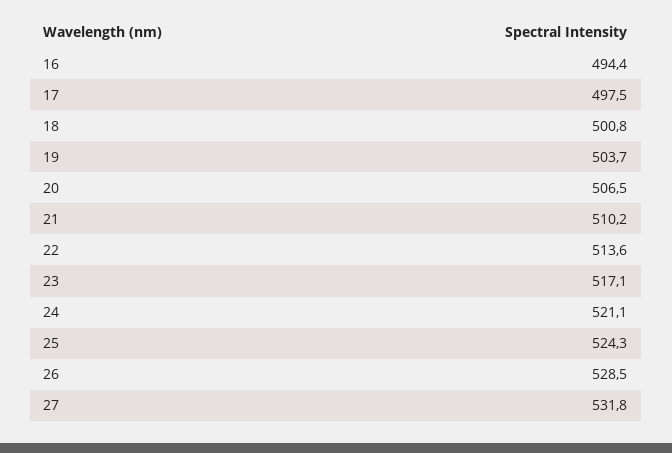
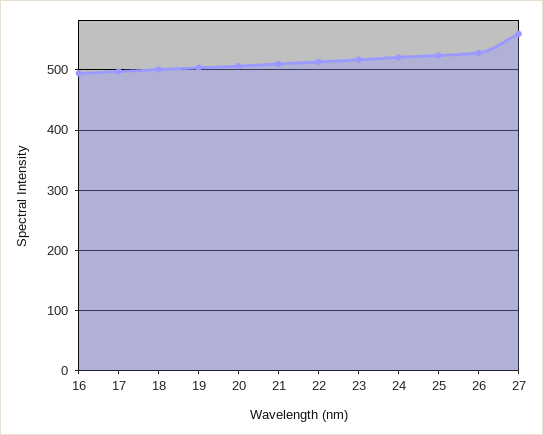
  {
    "16": 494.4,
    "17": 497.5,
    "18": 500.8,
    "19": 503.7,
    "20": 506.5,
    "21": 510.2,
    "22": 513.6,
    "23": 517.1,
    "24": 521.1,
    "25": 524.3,
    "26": 528.5,
-   "27": 531.8
+   "27": 560
  }

